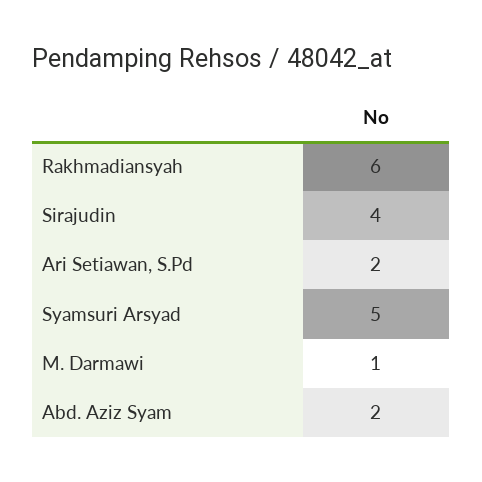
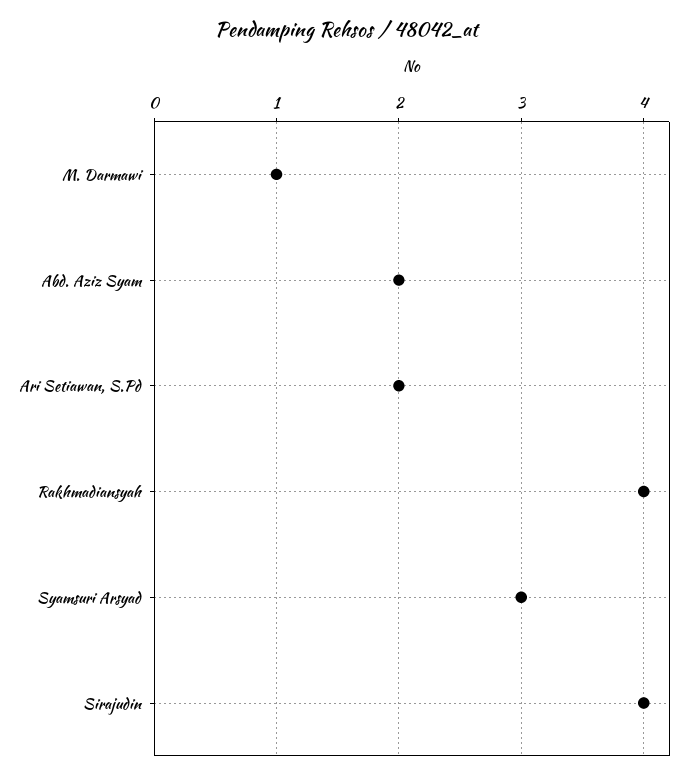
  {
-   "Rakhmadiansyah": 6,
+   "Rakhmadiansyah": 4,
    "Sirajudin": 4,
    "Ari Setiawan, S.Pd": 2,
-   "Syamsuri Arsyad": 5,
+   "Syamsuri Arsyad": 3,
    "M. Darmawi": 1,
    "Abd. Aziz Syam": 2
  }

